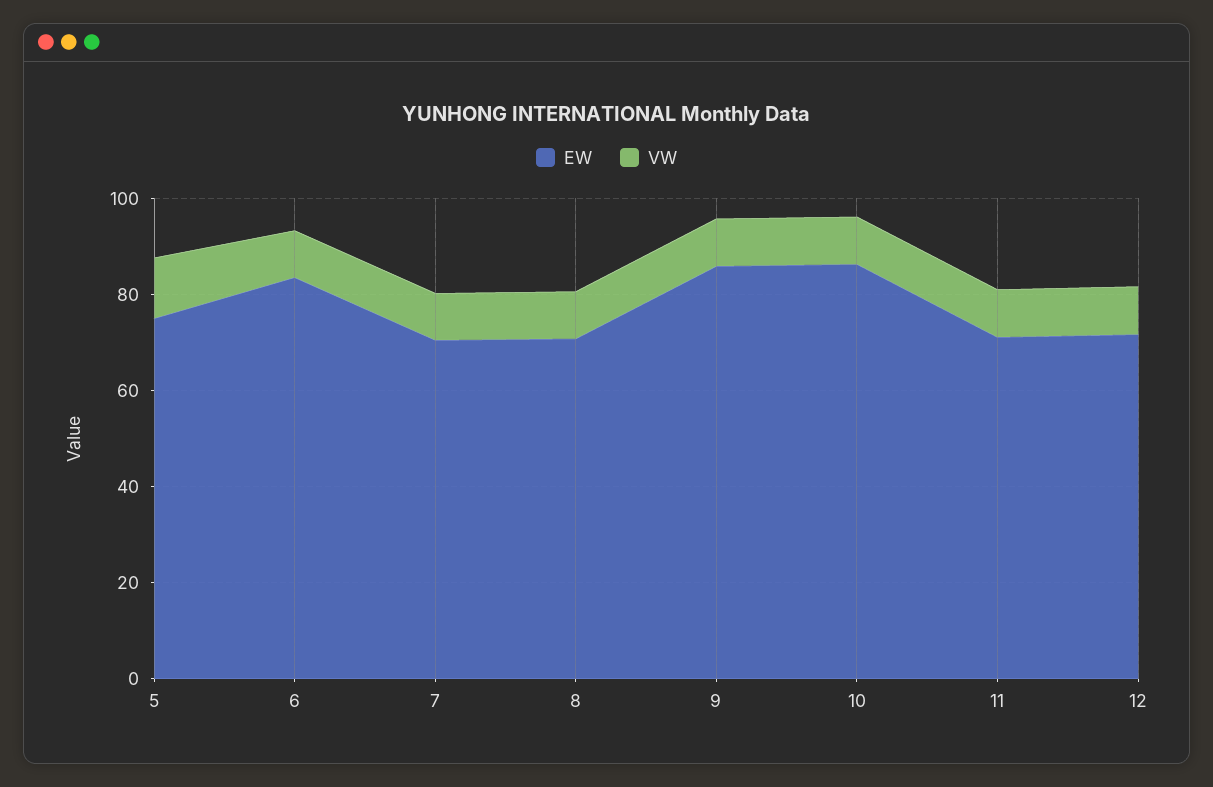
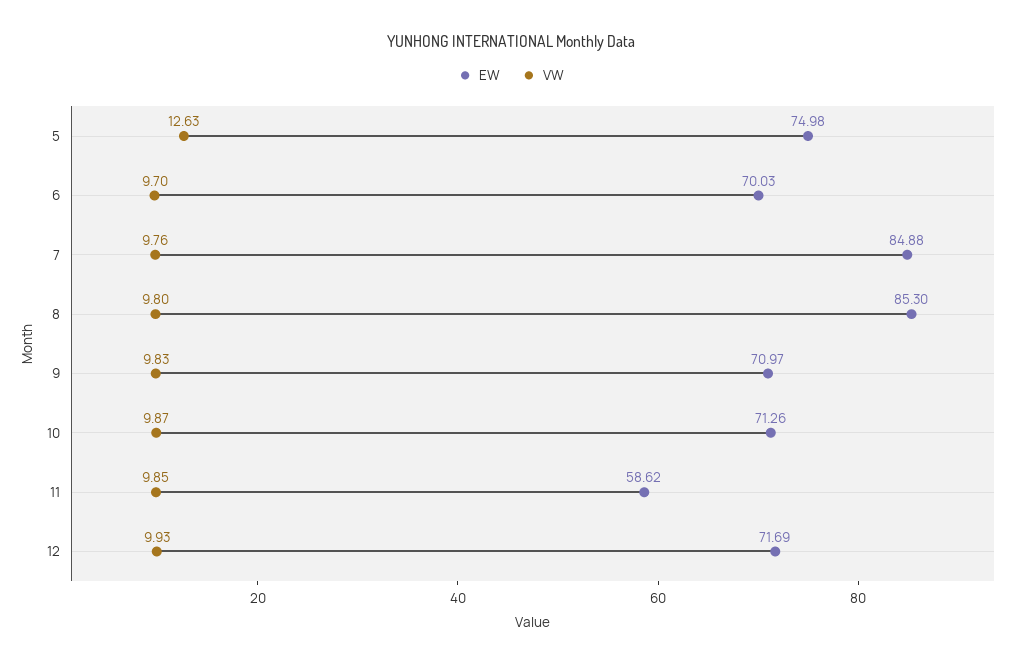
  {
    "EW": {
      "5": 74.98,
-     "6": 85,
+     "6": 70.03,
-     "7": 70,
+     "7": 84.88,
-     "8": 70,
+     "8": 85.3,
-     "9": 85,
+     "9": 70.97,
-     "10": 85,
+     "10": 71.26,
-     "11": 70,
+     "11": 58.62,
      "12": 71.69
    },
    "VW": {
      "5": 12.63,
      "6": 9.7,
      "7": 9.76,
      "8": 9.8,
      "9": 9.83,
      "10": 9.87,
      "11": 9.85,
      "12": 9.93
    }
  }

